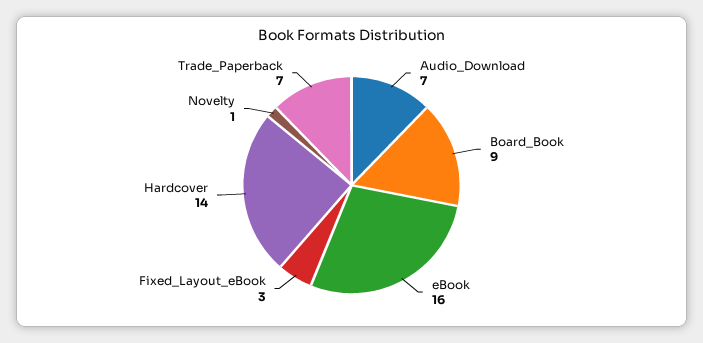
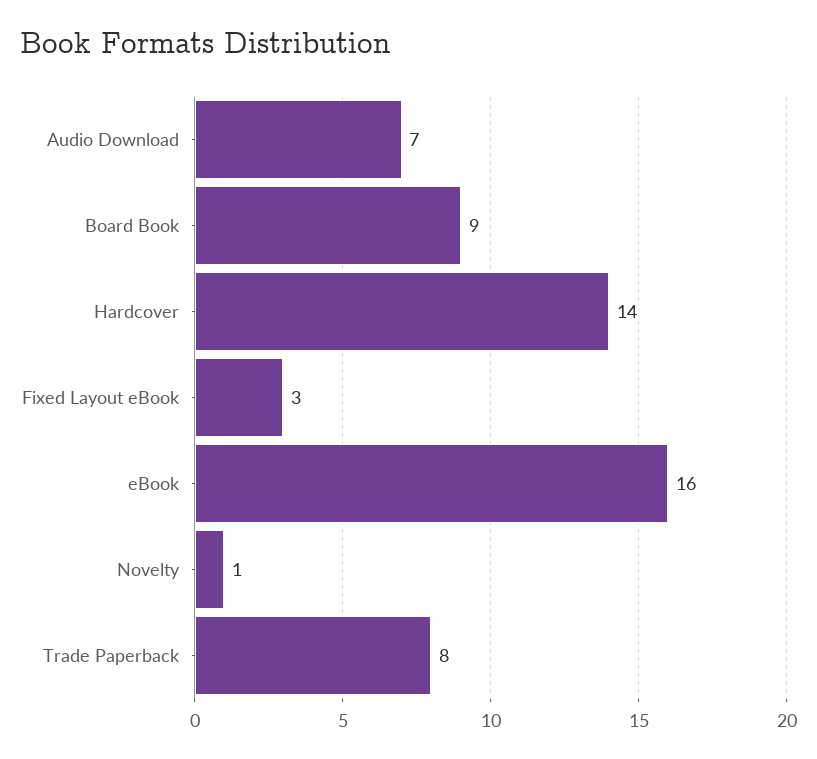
  {
    "Audio_Download": 7,
    "Board_Book": 9,
    "eBook": 16,
    "Fixed_Layout_eBook": 3,
    "Hardcover": 14,
    "Novelty": 1,
-   "Trade_Paperback": 7
+   "Trade_Paperback": 8
  }

